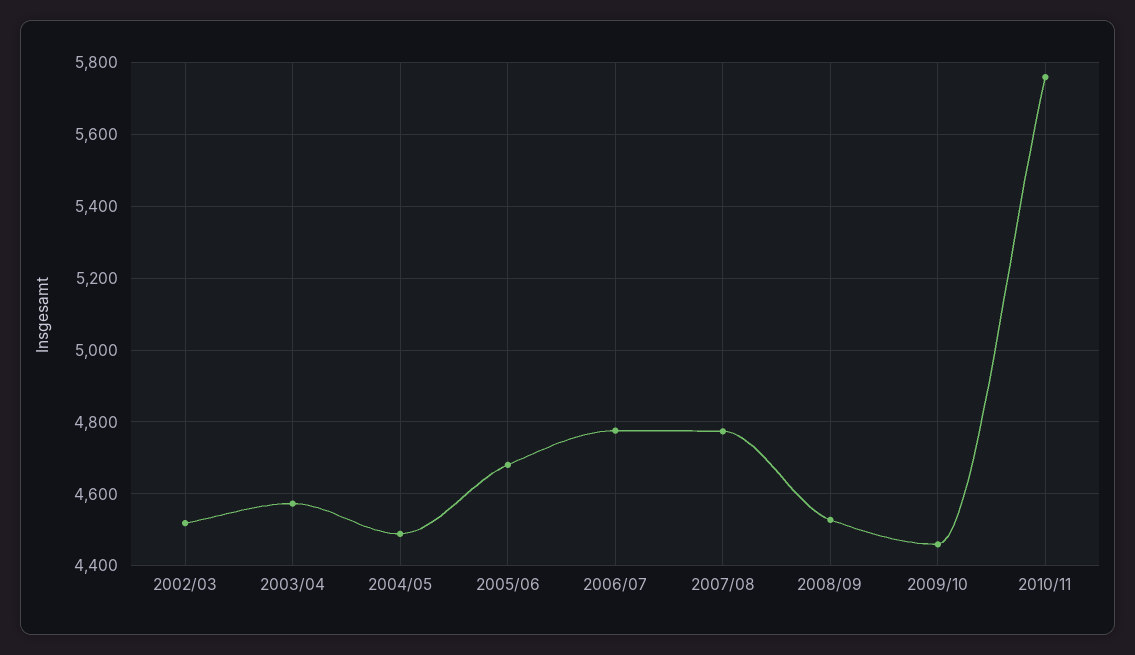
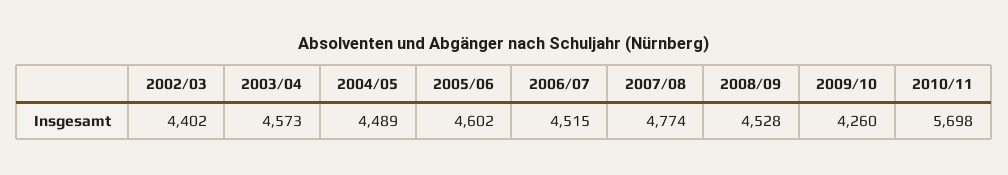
  {
-   "2002/03": 4520,
+   "2002/03": 4402,
    "2003/04": 4573,
    "2004/05": 4489,
-   "2005/06": 4680,
+   "2005/06": 4602,
-   "2006/07": 4780,
+   "2006/07": 4515,
    "2007/08": 4774,
    "2008/09": 4528,
-   "2009/10": 4460,
+   "2009/10": 4260,
-   "2010/11": 5760
+   "2010/11": 5698
  }

